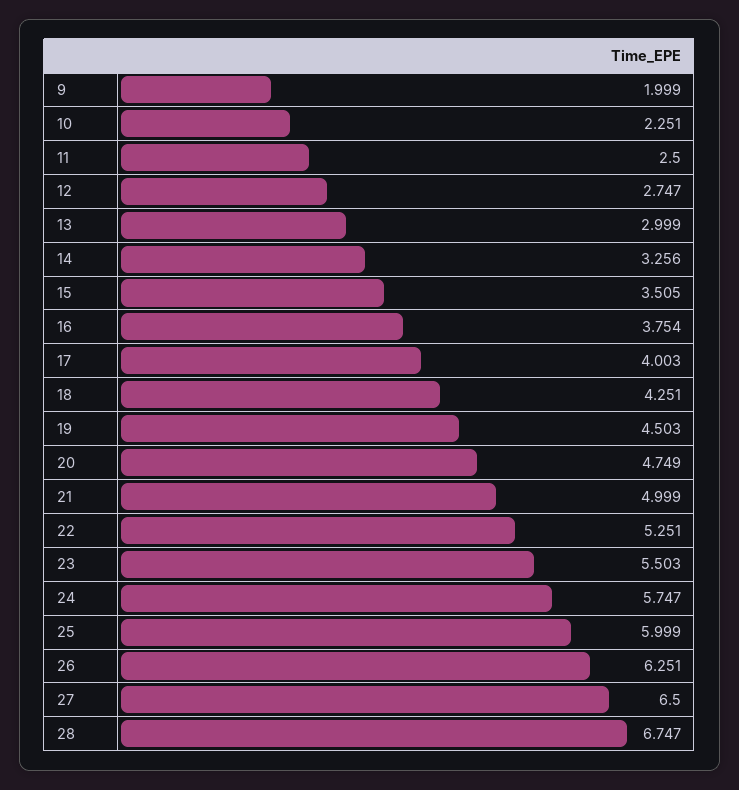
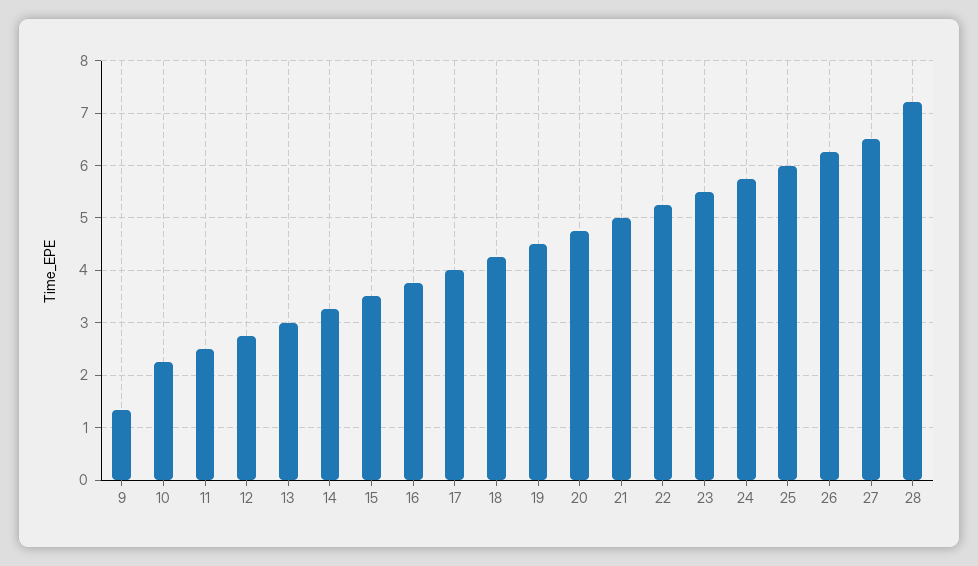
  {
-   "9": 1.999,
+   "9": 1.4,
    "10": 2.251,
    "11": 2.5,
    "12": 2.747,
    "13": 2.999,
    "14": 3.256,
    "15": 3.505,
    "16": 3.754,
    "17": 4.003,
    "18": 4.251,
    "19": 4.503,
    "20": 4.749,
    "21": 4.999,
    "22": 5.251,
    "23": 5.503,
    "24": 5.747,
    "25": 5.999,
    "26": 6.251,
    "27": 6.5,
-   "28": 6.747
+   "28": 7.2
  }

